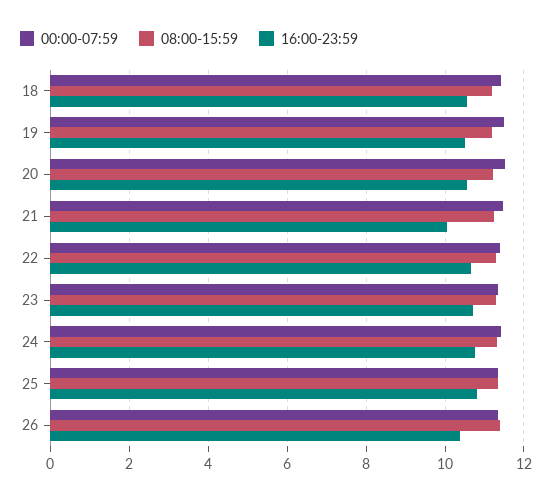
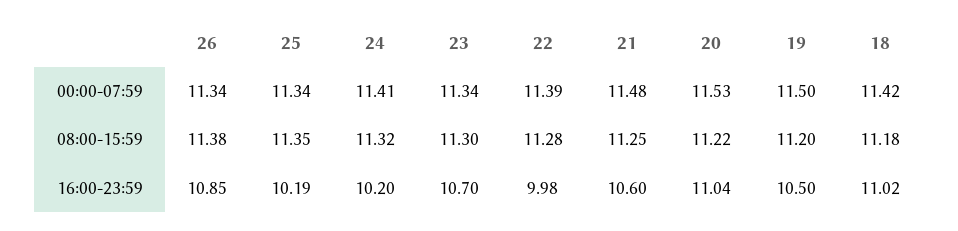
  {
    "00:00-07:59": {
      "18": 11.42,
      "19": 11.5,
      "20": 11.53,
      "21": 11.48,
      "22": 11.39,
      "23": 11.34,
      "24": 11.41,
      "25": 11.34,
      "26": 11.34
    },
    "08:00-15:59": {
      "18": 11.18,
      "19": 11.2,
      "20": 11.22,
      "21": 11.25,
      "22": 11.28,
      "23": 11.3,
      "24": 11.32,
      "25": 11.35,
      "26": 11.38
    },
    "16:00-23:59": {
-     "18": 10.6,
+     "18": 11.02,
      "19": 10.5,
-     "20": 10.6,
+     "20": 11.04,
-     "21": 10,
+     "21": 10.6,
-     "22": 10.6,
+     "22": 9.98,
      "23": 10.7,
-     "24": 10.8,
+     "24": 10.2,
-     "25": 10.8,
+     "25": 10.19,
-     "26": 10.4
+     "26": 10.85
    }
  }

